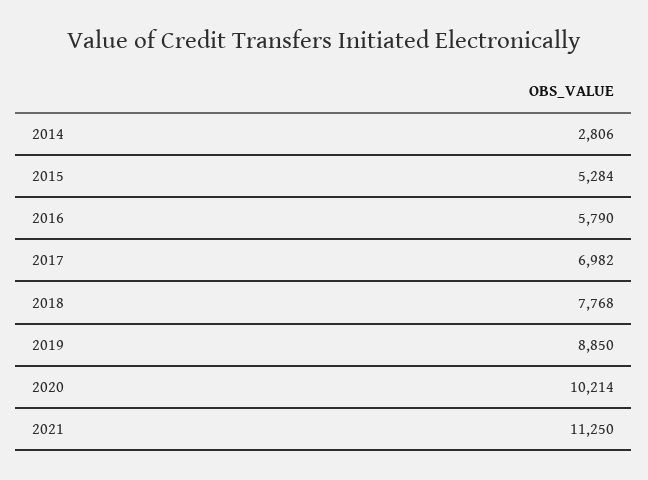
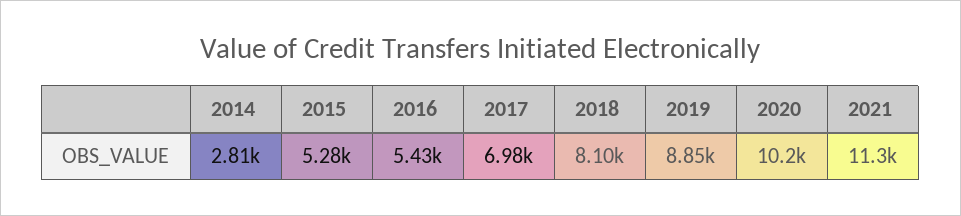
  {
    "2014": 2806,
    "2015": 5284,
-   "2016": 5790,
+   "2016": 5430,
    "2017": 6982,
-   "2018": 7768,
+   "2018": 8100,
    "2019": 8850,
    "2020": 10214,
    "2021": 11250
  }

